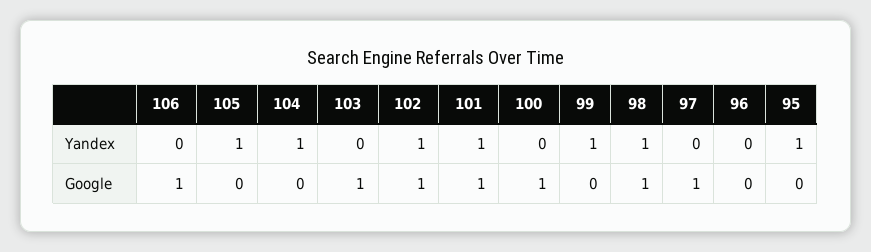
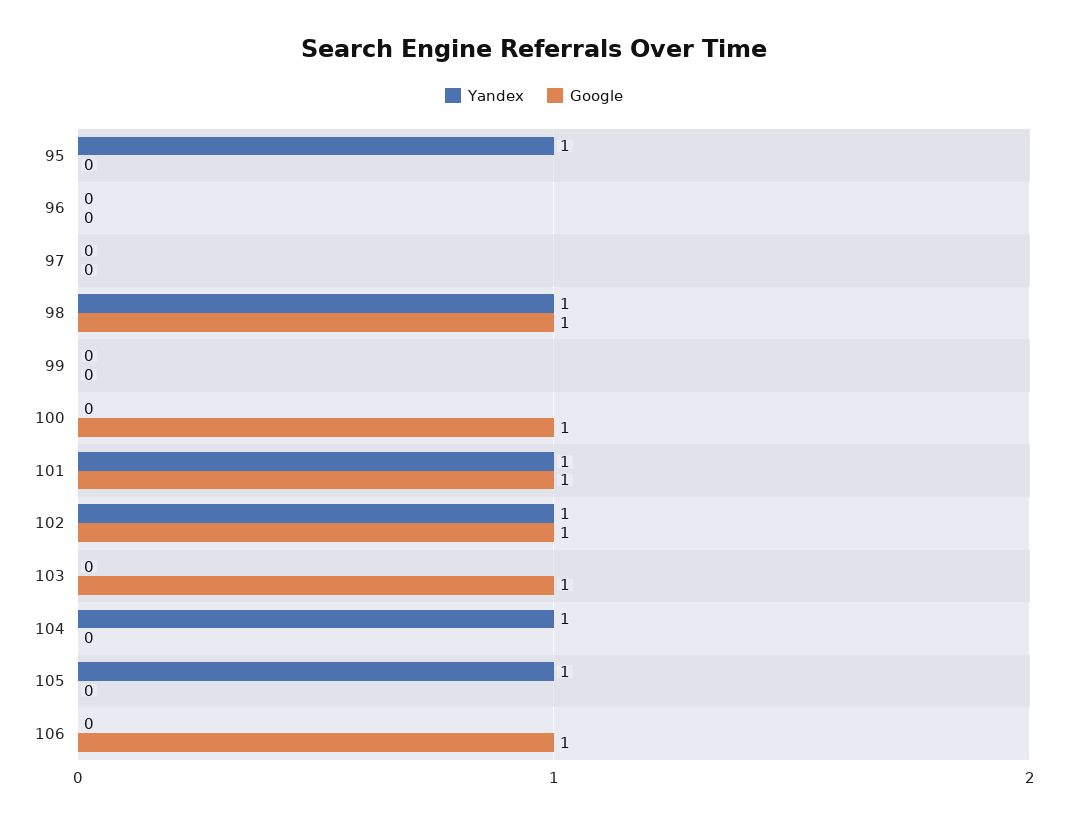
  {
    "Yandex": {
      "106": 0,
      "105": 1,
      "104": 1,
      "103": 0,
      "102": 1,
      "101": 1,
      "100": 0,
-     "99": 1,
+     "99": 0,
      "98": 1,
      "97": 0,
      "96": 0,
      "95": 1
    },
    "Google": {
      "106": 1,
      "105": 0,
      "104": 0,
      "103": 1,
      "102": 1,
      "101": 1,
      "100": 1,
      "99": 0,
      "98": 1,
-     "97": 1,
+     "97": 0,
      "96": 0,
      "95": 0
    }
  }

